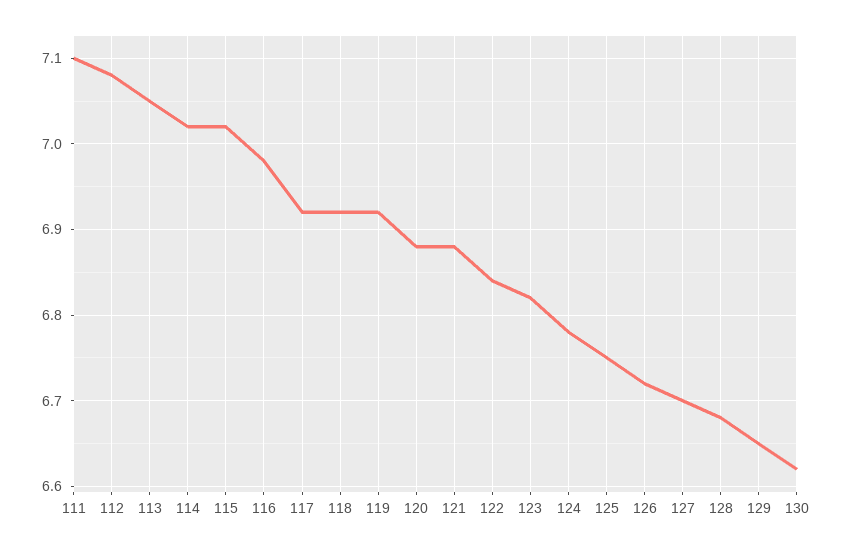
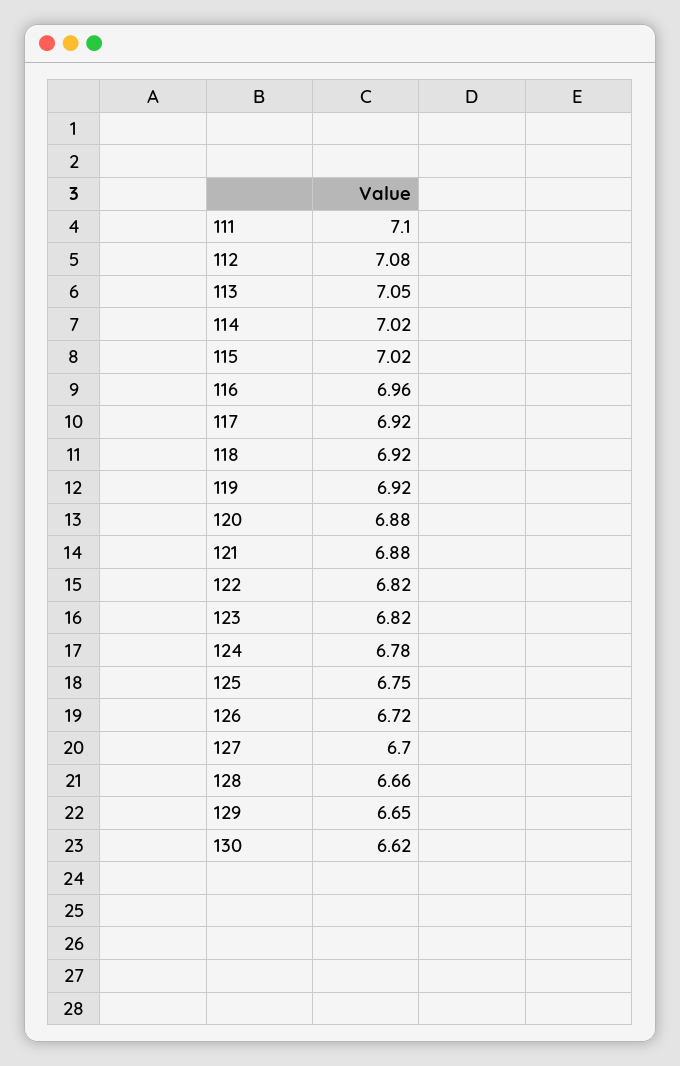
  {
    "111": 7.1,
    "112": 7.08,
    "113": 7.05,
    "114": 7.02,
    "115": 7.02,
-   "116": 6.98,
+   "116": 6.96,
    "117": 6.92,
    "118": 6.92,
    "119": 6.92,
    "120": 6.88,
    "121": 6.88,
-   "122": 6.84,
+   "122": 6.82,
    "123": 6.82,
    "124": 6.78,
    "125": 6.75,
    "126": 6.72,
    "127": 6.7,
-   "128": 6.68,
+   "128": 6.66,
    "129": 6.65,
    "130": 6.62
  }

